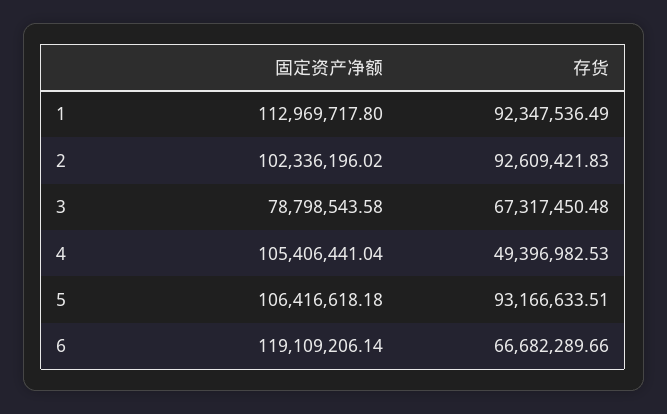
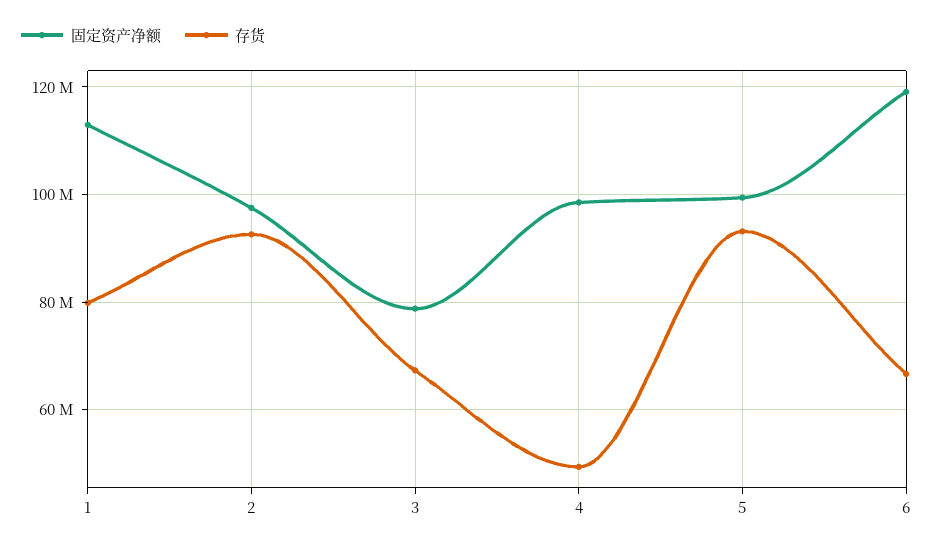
  {
    "固定资产净额": {
      "1": 112969717.8,
-     "2": 102336196.02,
+     "2": 98000000,
      "3": 78798543.58,
-     "4": 105406441.04,
+     "4": 98000000,
-     "5": 106416618.18,
+     "5": 100000000,
      "6": 119109206.14
    },
    "存货": {
-     "1": 92347536.49,
+     "1": 80000000,
      "2": 92609421.83,
      "3": 67317450.48,
      "4": 49396982.53,
      "5": 93166633.51,
      "6": 66682289.66
    }
  }

